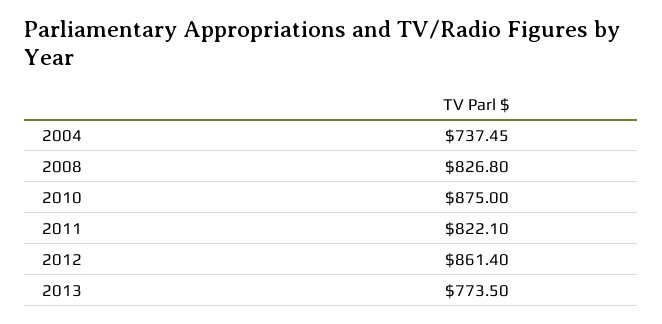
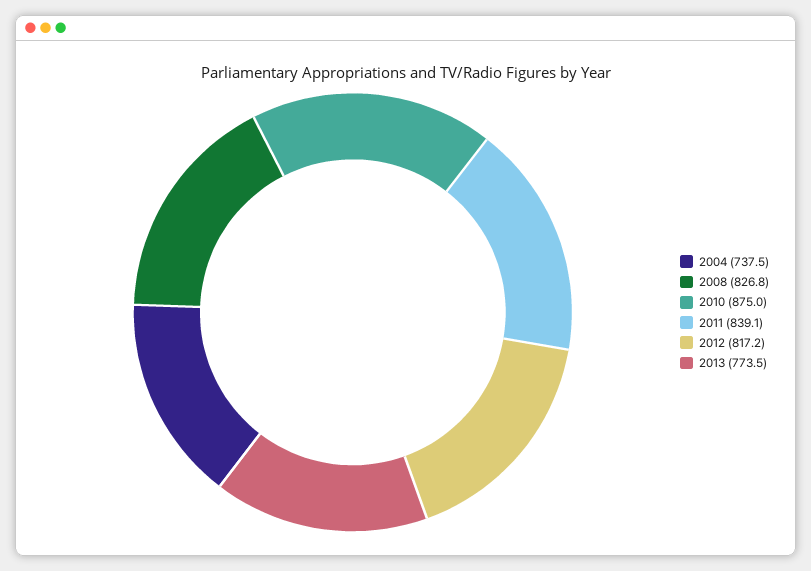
  {
    "2004": 737.45,
    "2008": 826.8,
    "2010": 875,
-   "2011": 822.1,
+   "2011": 839.1,
-   "2012": 861.4,
+   "2012": 817.2,
    "2013": 773.5
  }

